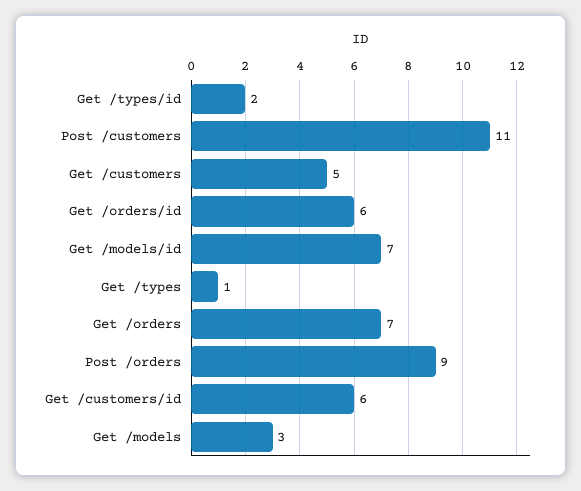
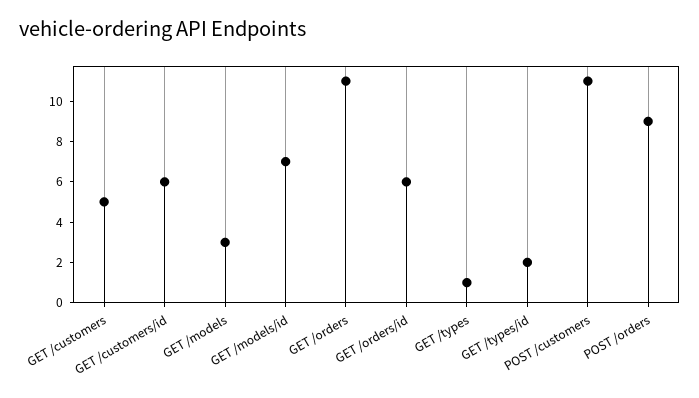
  {
    "Get /types/id": 2,
    "Post /customers": 11,
    "Get /customers": 5,
    "Get /orders/id": 6,
    "Get /models/id": 7,
    "Get /types": 1,
-   "Get /orders": 7,
+   "Get /orders": 11,
    "Post /orders": 9,
    "Get /customers/id": 6,
    "Get /models": 3
  }

